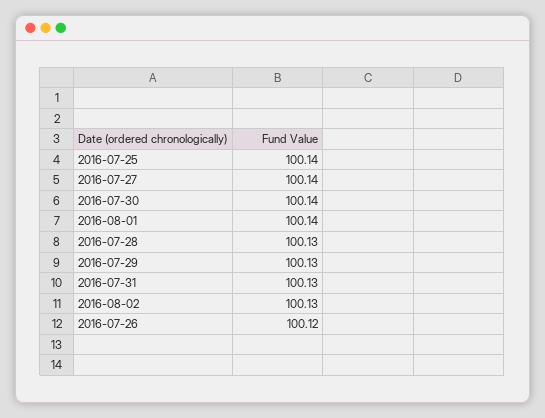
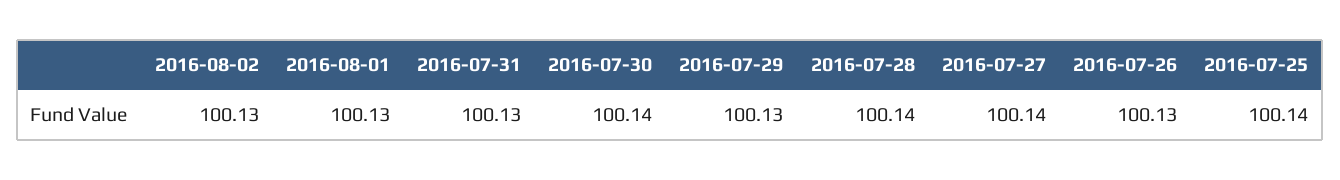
  {
    "2016-07-25": 100.14,
    "2016-07-27": 100.14,
    "2016-07-30": 100.14,
-   "2016-08-01": 100.14,
+   "2016-08-01": 100.13,
-   "2016-07-28": 100.13,
+   "2016-07-28": 100.14,
    "2016-07-29": 100.13,
    "2016-07-31": 100.13,
    "2016-08-02": 100.13,
-   "2016-07-26": 100.12
+   "2016-07-26": 100.13
  }

